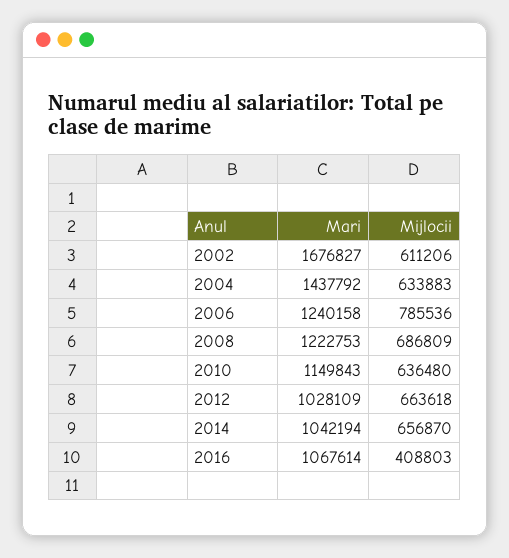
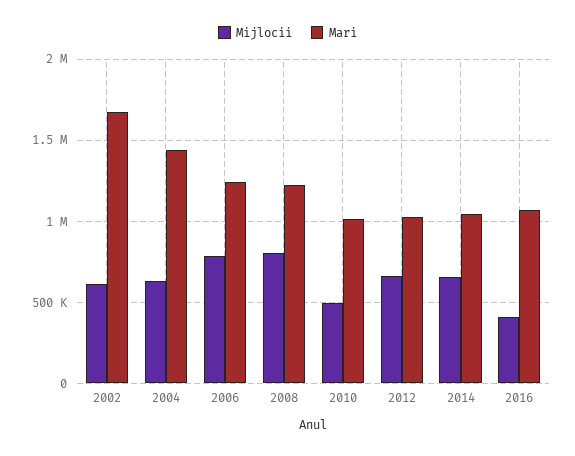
  {
    "Mari": {
      "2002": 1676827,
      "2004": 1437792,
      "2006": 1240158,
      "2008": 1222753,
-     "2010": 1149843,
+     "2010": 1000000,
      "2012": 1028109,
      "2014": 1042194,
      "2016": 1067614
    },
    "Mijlocii": {
      "2002": 611206,
      "2004": 633883,
      "2006": 785536,
-     "2008": 686809,
+     "2008": 800000,
-     "2010": 636480,
+     "2010": 500000,
      "2012": 663618,
      "2014": 656870,
      "2016": 408803
    }
  }

